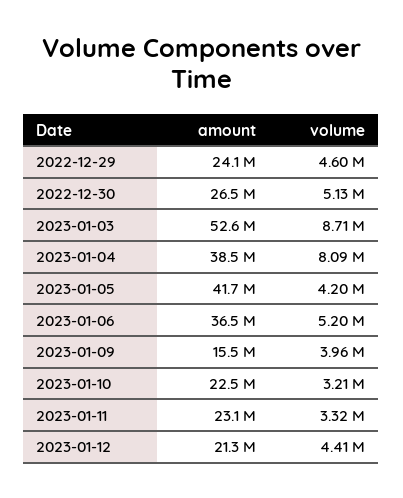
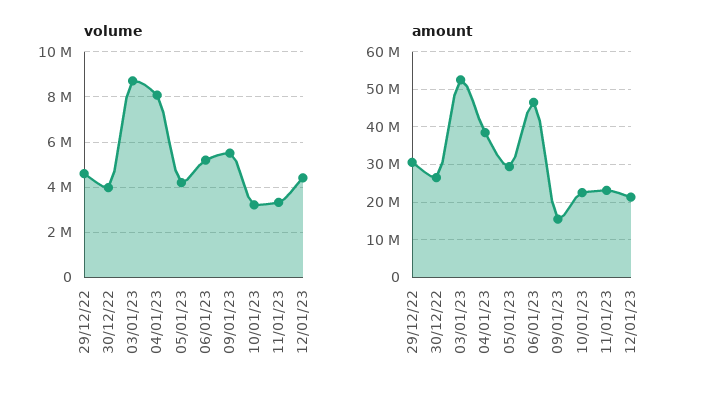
  {
    "amount": {
-     "2022-12-29": 24100000,
+     "2022-12-29": 30000000,
      "2022-12-30": 26500000,
      "2023-01-03": 52600000,
      "2023-01-04": 38500000,
-     "2023-01-05": 41700000,
+     "2023-01-05": 30000000,
-     "2023-01-06": 36500000,
+     "2023-01-06": 46000000,
      "2023-01-09": 15500000,
      "2023-01-10": 22500000,
      "2023-01-11": 23100000,
      "2023-01-12": 21300000
    },
    "volume": {
      "2022-12-29": 4600000,
-     "2022-12-30": 5130000,
+     "2022-12-30": 4000000,
      "2023-01-03": 8710000,
      "2023-01-04": 8090000,
      "2023-01-05": 4200000,
      "2023-01-06": 5200000,
-     "2023-01-09": 3960000,
+     "2023-01-09": 5500000,
      "2023-01-10": 3210000,
      "2023-01-11": 3320000,
      "2023-01-12": 4410000
    }
  }

